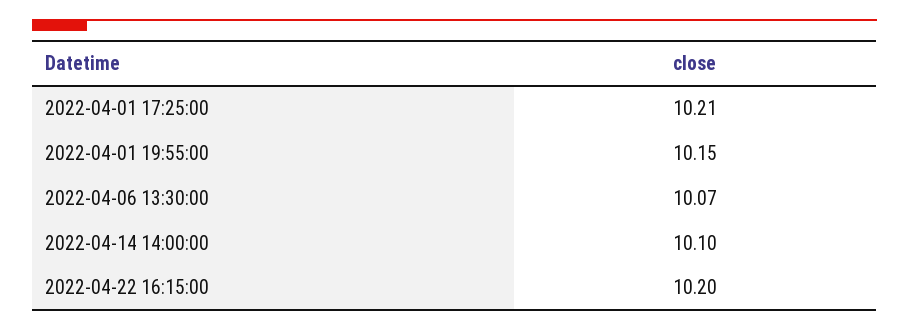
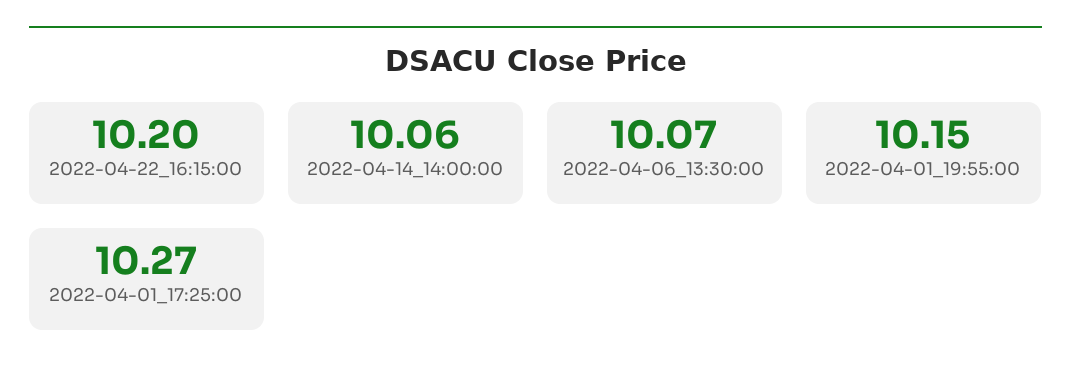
  {
-   "2022-04-01 17:25:00": 10.21,
+   "2022-04-01 17:25:00": 10.27,
    "2022-04-01 19:55:00": 10.15,
    "2022-04-06 13:30:00": 10.07,
-   "2022-04-14 14:00:00": 10.1,
+   "2022-04-14 14:00:00": 10.06,
    "2022-04-22 16:15:00": 10.2
  }

